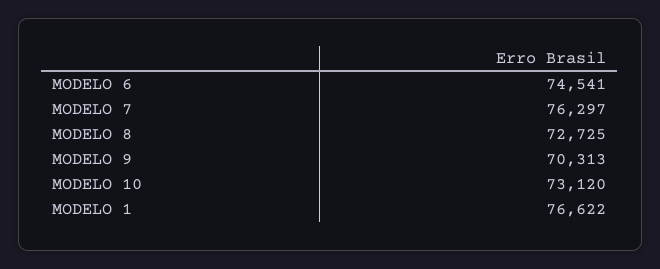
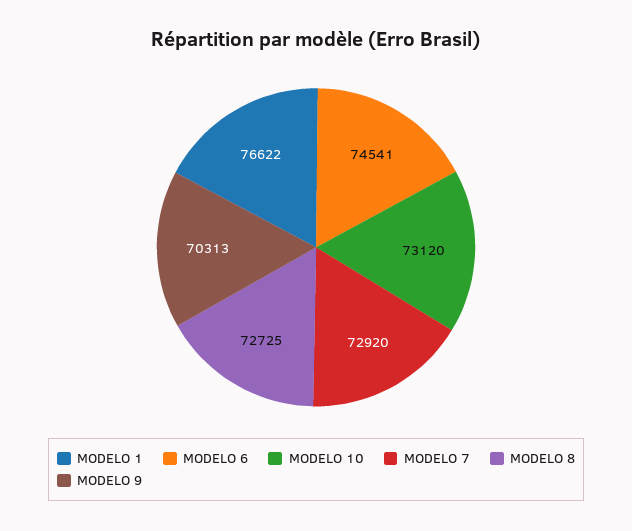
  {
    "MODELO 6": 74541,
-   "MODELO 7": 76297,
+   "MODELO 7": 72920,
    "MODELO 8": 72725,
    "MODELO 9": 70313,
    "MODELO 10": 73120,
    "MODELO 1": 76622
  }

